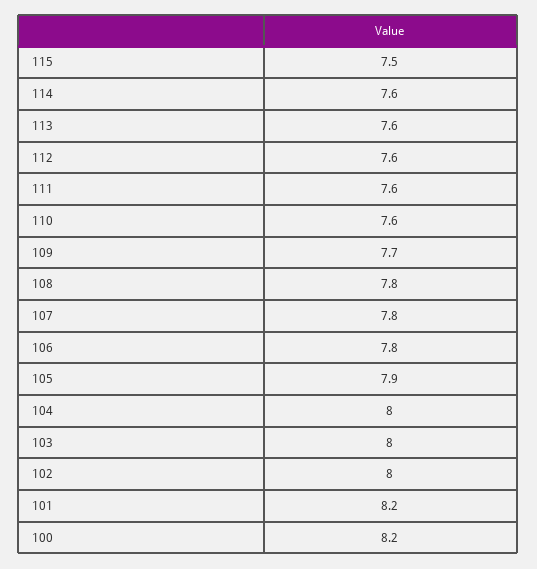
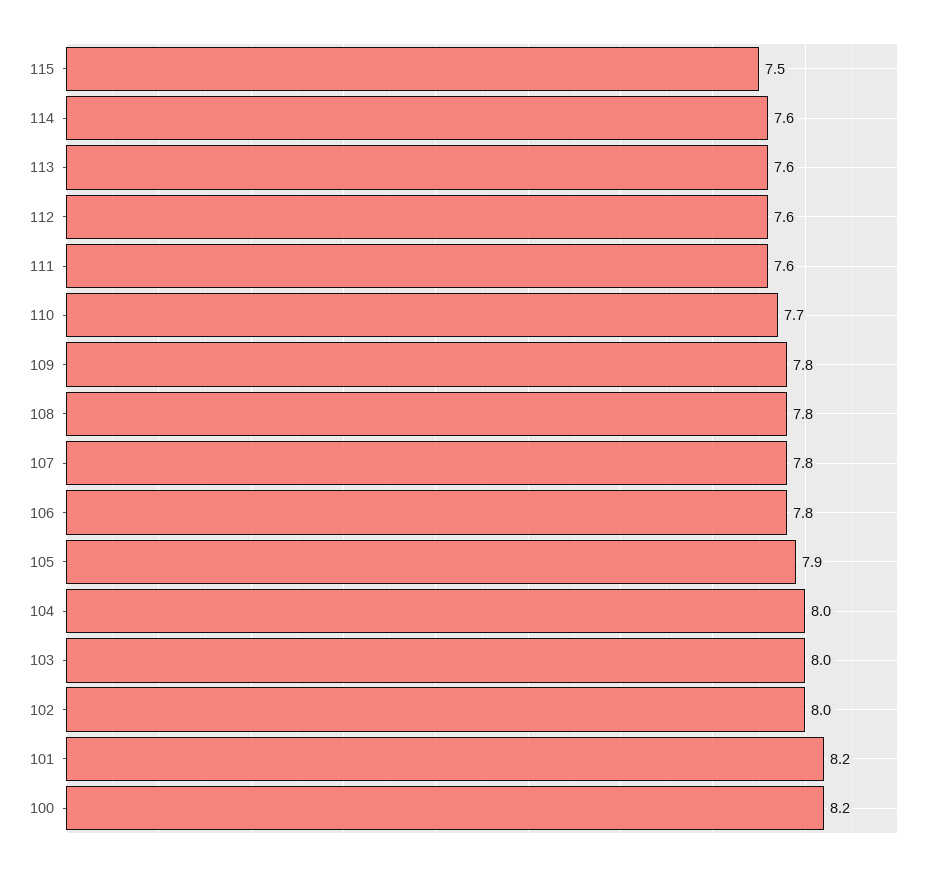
  {
    "115": 7.5,
    "114": 7.6,
    "113": 7.6,
    "112": 7.6,
    "111": 7.6,
-   "110": 7.6,
+   "110": 7.7,
-   "109": 7.7,
+   "109": 7.8,
    "108": 7.8,
    "107": 7.8,
    "106": 7.8,
    "105": 7.9,
    "104": 8,
    "103": 8,
    "102": 8,
    "101": 8.2,
    "100": 8.2
  }

